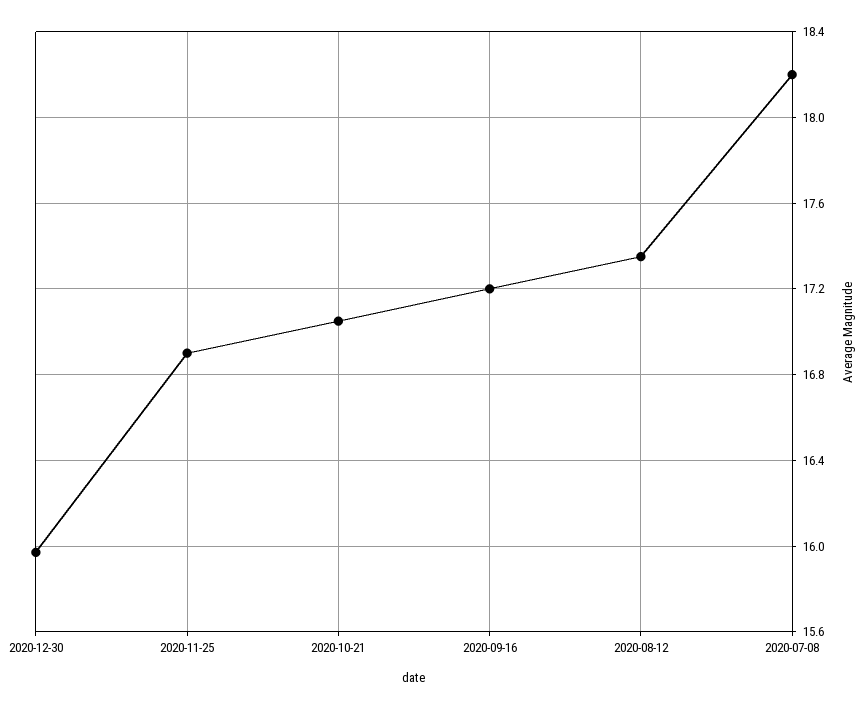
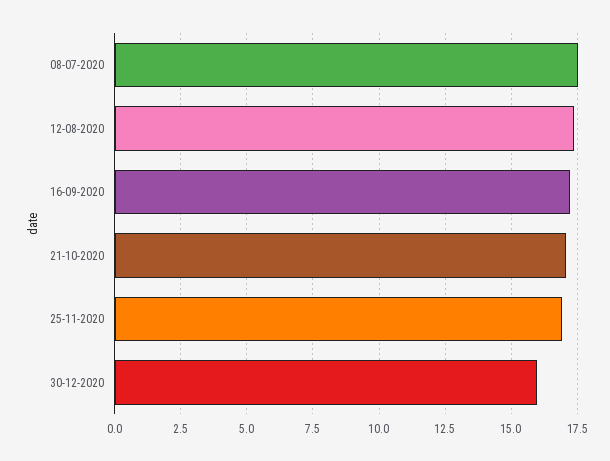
  {
    "2020-12-30": 15.95,
    "2020-11-25": 16.9,
    "2020-10-21": 17.05,
    "2020-09-16": 17.2,
    "2020-08-12": 17.35,
-   "2020-07-08": 18.2
+   "2020-07-08": 17.5
  }

